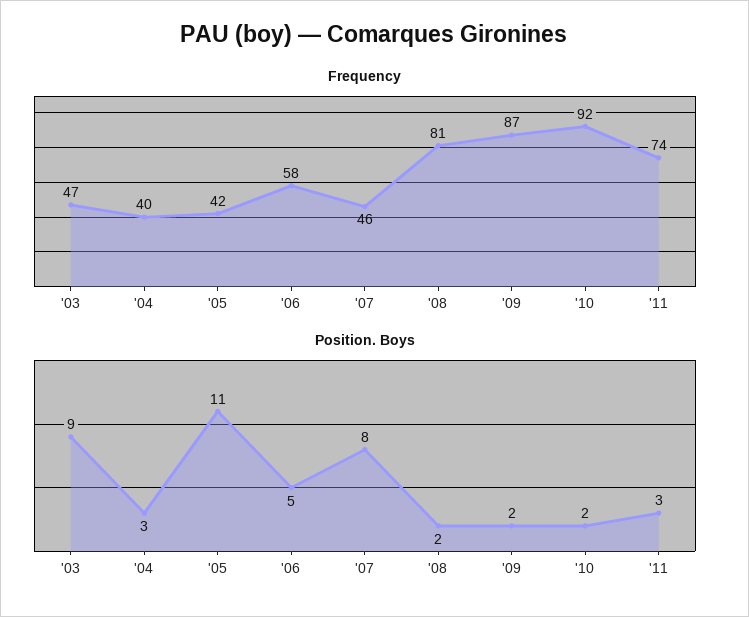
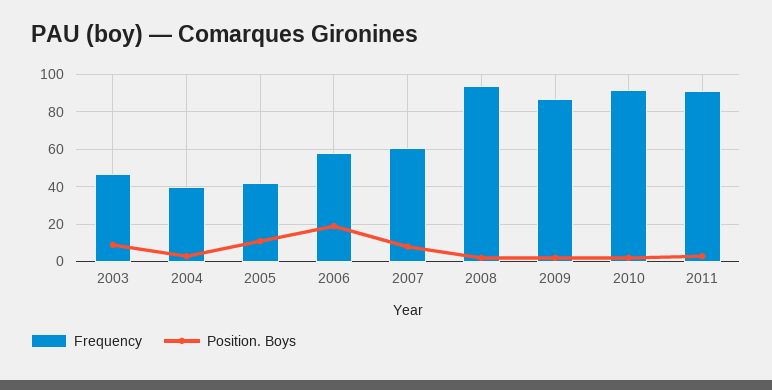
  {
    "Frequency": {
      "'03": 47,
      "'04": 40,
      "'05": 42,
      "'06": 58,
-     "'07": 46,
+     "'07": 60,
-     "'08": 81,
+     "'08": 95,
      "'09": 87,
      "'10": 92,
-     "'11": 74
+     "'11": 90
    },
    "Position. Boys": {
      "'03": 9,
      "'04": 3,
      "'05": 11,
-     "'06": 5,
+     "'06": 20,
      "'07": 8,
      "'08": 2,
      "'09": 2,
      "'10": 2,
      "'11": 3
    }
  }

